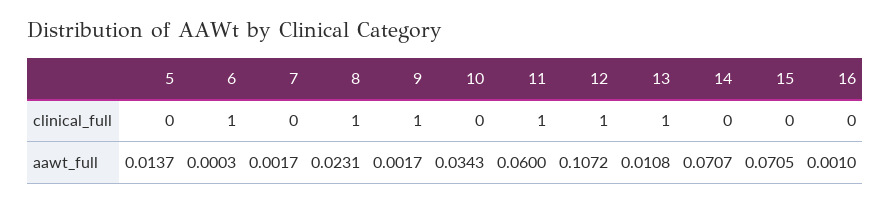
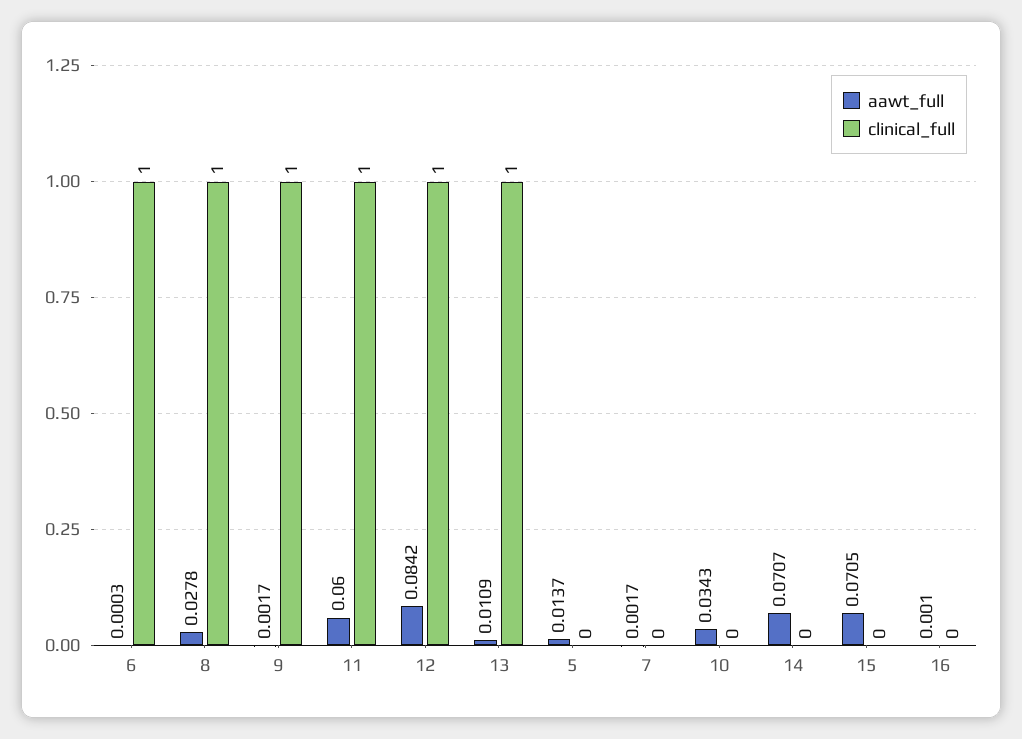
  {
    "clinical_full": {
      "5": 0,
      "6": 1,
      "7": 0,
      "8": 1,
      "9": 1,
      "10": 0,
      "11": 1,
      "12": 1,
      "13": 1,
      "14": 0,
      "15": 0,
      "16": 0
    },
    "aawt_full": {
      "5": 0.0137,
      "6": 0.0003,
      "7": 0.0017,
-     "8": 0.0231,
+     "8": 0.0278,
      "9": 0.0017,
      "10": 0.0343,
      "11": 0.06,
-     "12": 0.1072,
+     "12": 0.0842,
-     "13": 0.0108,
+     "13": 0.0109,
      "14": 0.0707,
      "15": 0.0705,
      "16": 0.001
    }
  }

